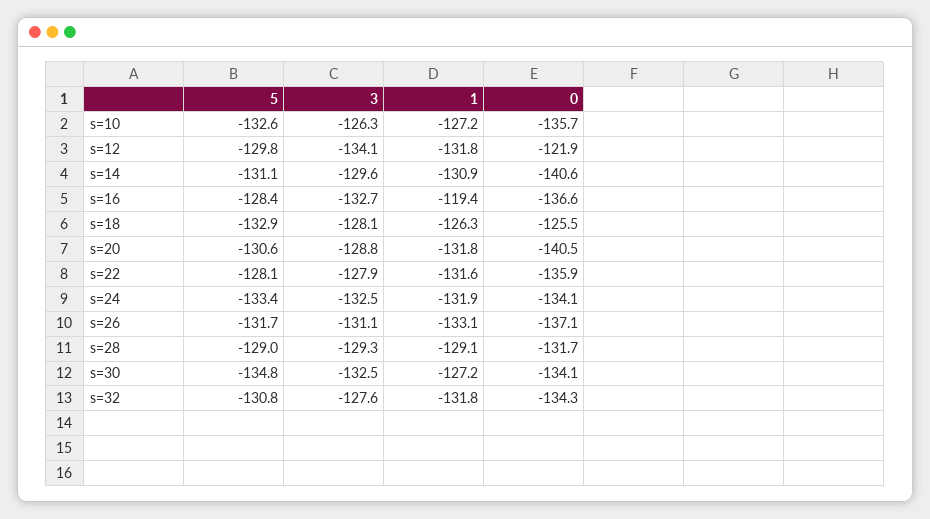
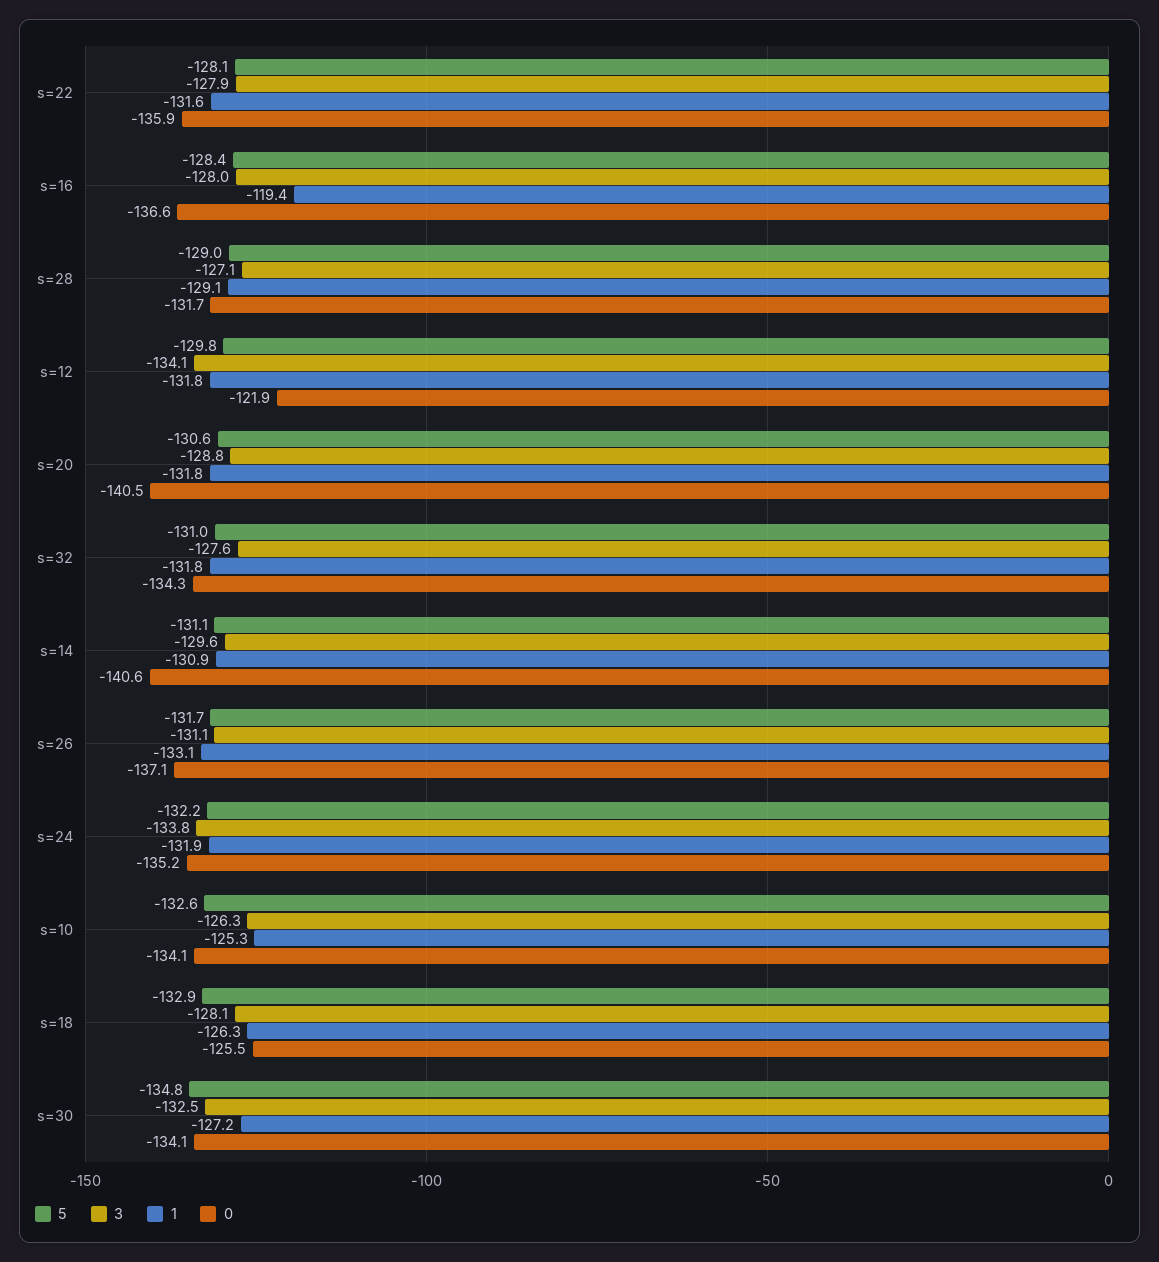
  {
    "5": {
      "s=10": -132.6,
      "s=12": -129.8,
      "s=14": -131.1,
      "s=16": -128.4,
      "s=18": -132.9,
      "s=20": -130.6,
      "s=22": -128.1,
-     "s=24": -133.4,
+     "s=24": -132.2,
      "s=26": -131.7,
      "s=28": -129,
      "s=30": -134.8,
-     "s=32": -130.8
+     "s=32": -131
    },
    "3": {
      "s=10": -126.3,
      "s=12": -134.1,
      "s=14": -129.6,
-     "s=16": -132.7,
+     "s=16": -128,
      "s=18": -128.1,
      "s=20": -128.8,
      "s=22": -127.9,
-     "s=24": -132.5,
+     "s=24": -133.8,
      "s=26": -131.1,
-     "s=28": -129.3,
+     "s=28": -127.1,
      "s=30": -132.5,
      "s=32": -127.6
    },
    "1": {
-     "s=10": -127.2,
+     "s=10": -125.3,
      "s=12": -131.8,
      "s=14": -130.9,
      "s=16": -119.4,
      "s=18": -126.3,
      "s=20": -131.8,
      "s=22": -131.6,
      "s=24": -131.9,
      "s=26": -133.1,
      "s=28": -129.1,
      "s=30": -127.2,
      "s=32": -131.8
    },
    "0": {
-     "s=10": -135.7,
+     "s=10": -134.1,
      "s=12": -121.9,
      "s=14": -140.6,
      "s=16": -136.6,
      "s=18": -125.5,
      "s=20": -140.5,
      "s=22": -135.9,
-     "s=24": -134.1,
+     "s=24": -135.2,
      "s=26": -137.1,
      "s=28": -131.7,
      "s=30": -134.1,
      "s=32": -134.3
    }
  }

